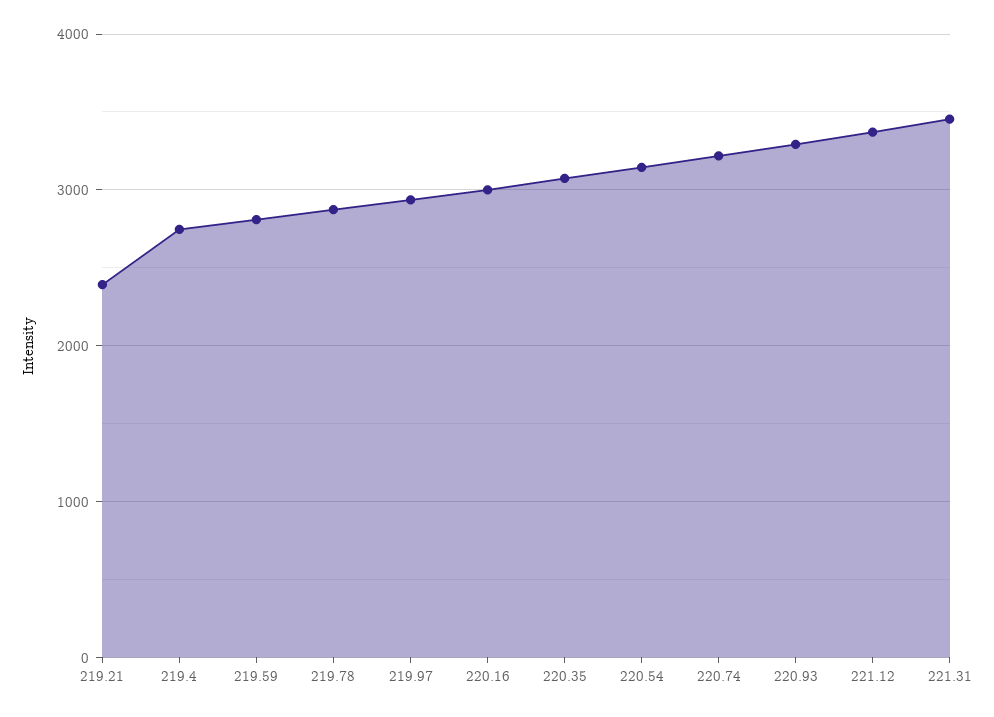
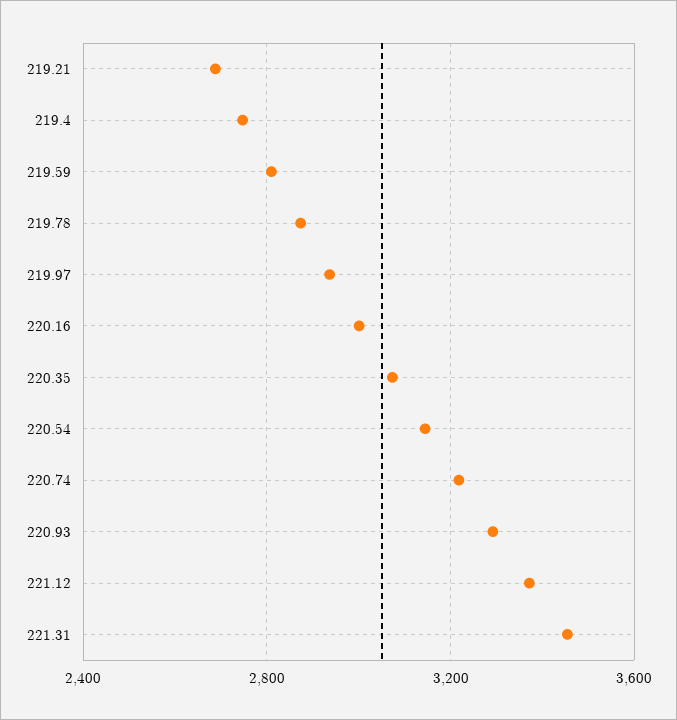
  {
-   "219.21": 2400,
+   "219.21": 2700,
    "219.4": 2750,
    "219.59": 2800,
    "219.78": 2850,
    "219.97": 2950,
    "220.16": 3000,
    "220.35": 3050,
    "220.54": 3150,
    "220.74": 3200,
    "220.93": 3300,
    "221.12": 3350,
    "221.31": 3450
  }

